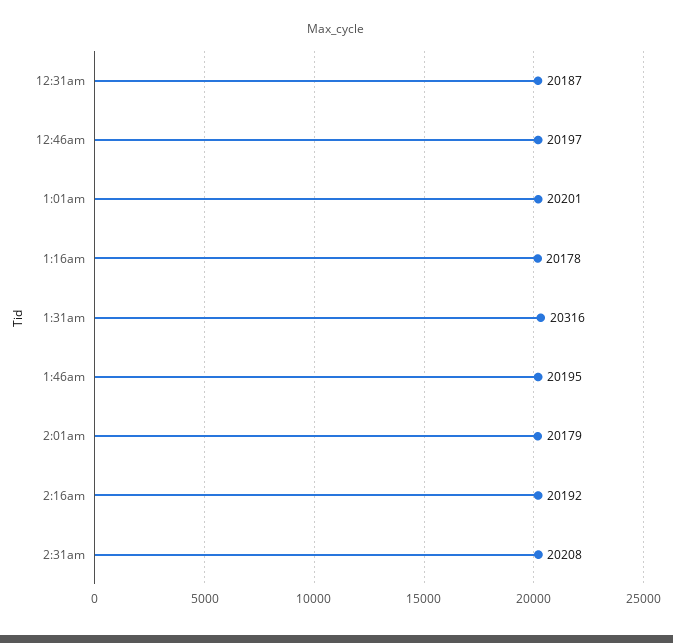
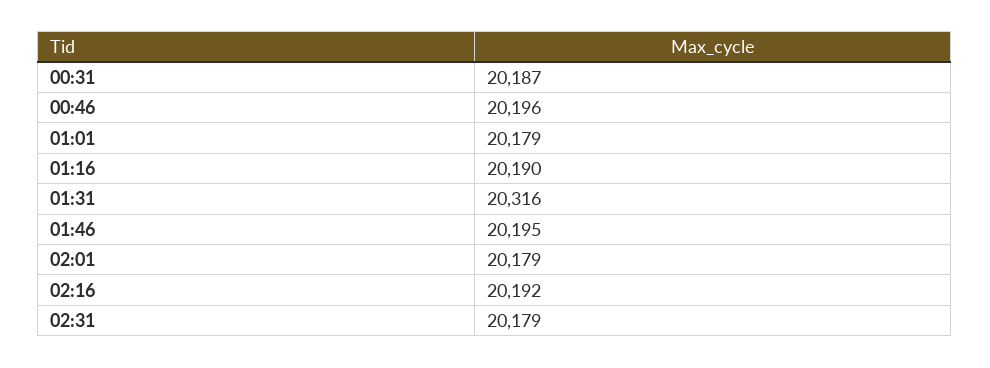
  {
    "12:31am": 20187,
-   "12:46am": 20197,
+   "12:46am": 20196,
-   "1:01am": 20201,
+   "1:01am": 20179,
-   "1:16am": 20178,
+   "1:16am": 20190,
    "1:31am": 20316,
    "1:46am": 20195,
    "2:01am": 20179,
    "2:16am": 20192,
-   "2:31am": 20208
+   "2:31am": 20179
  }

